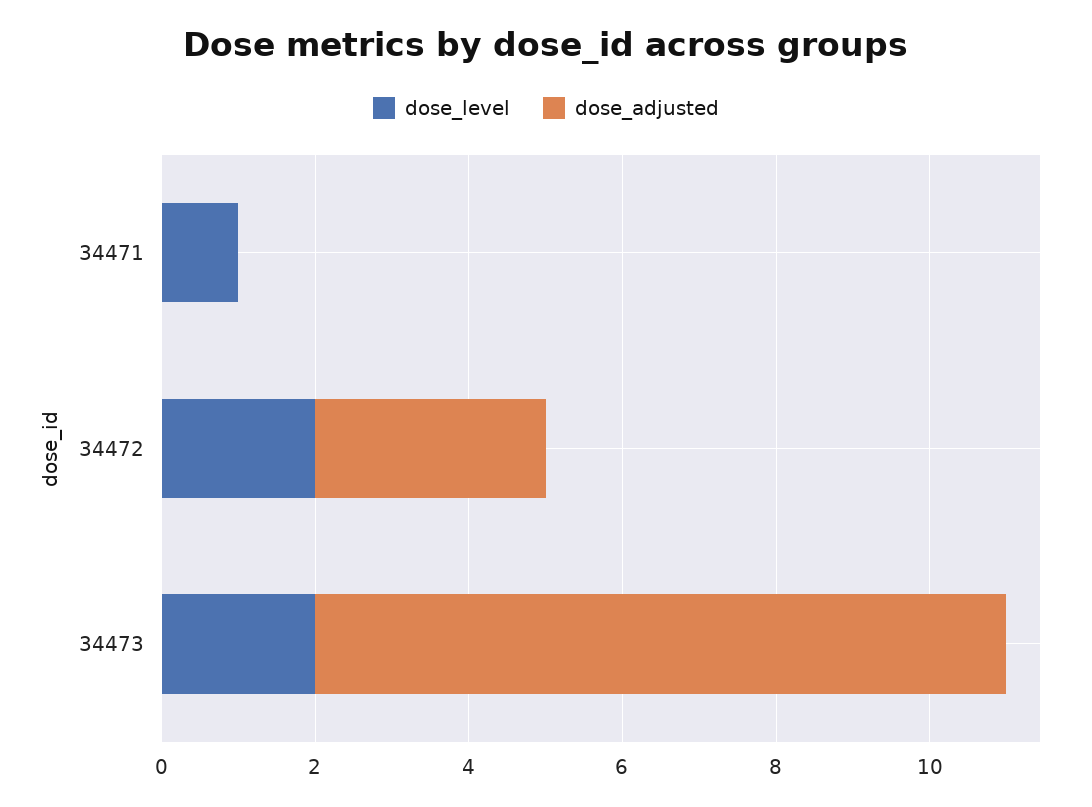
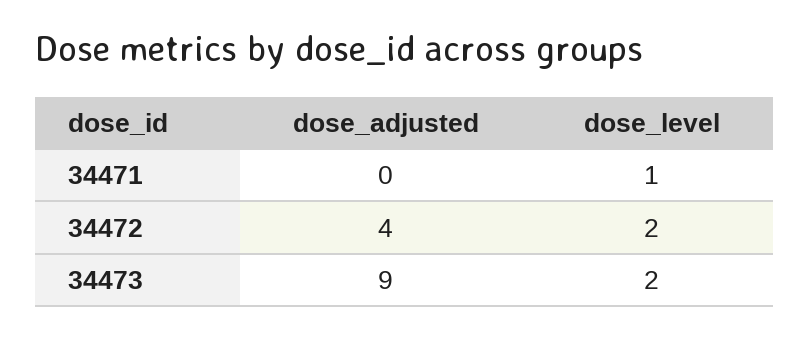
  {
    "dose_level": {
      "34471": 1,
      "34472": 2,
      "34473": 2
    },
    "dose_adjusted": {
      "34471": 0,
-     "34472": 3,
+     "34472": 4,
      "34473": 9
    }
  }

